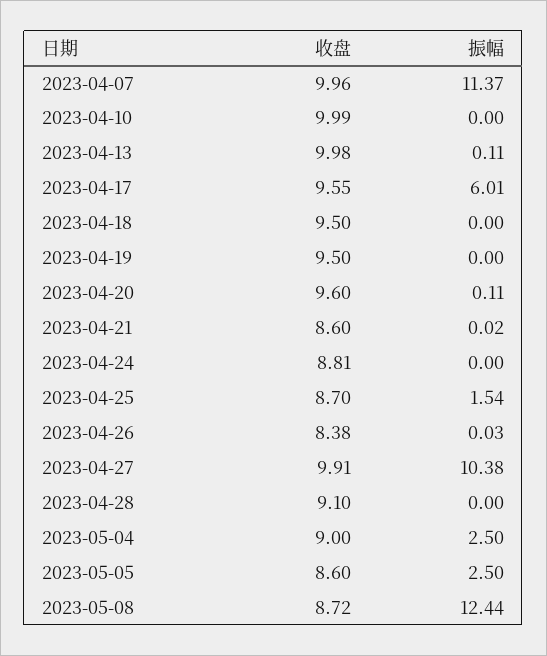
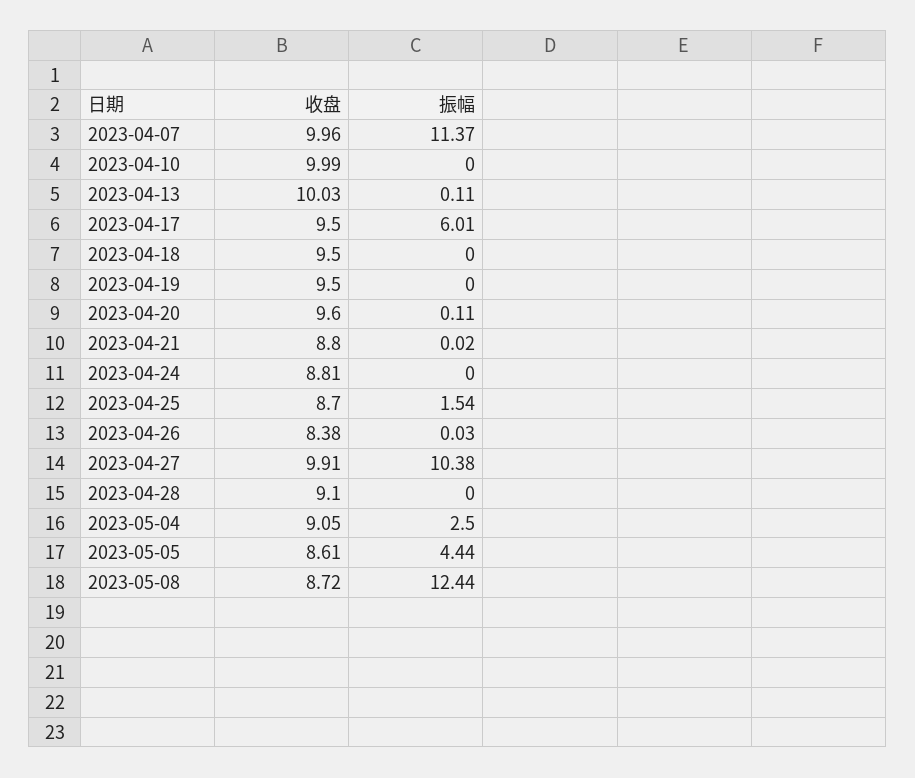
  {
    "收盘": {
      "2023-04-07": 9.96,
      "2023-04-10": 9.99,
-     "2023-04-13": 9.98,
+     "2023-04-13": 10.03,
-     "2023-04-17": 9.55,
+     "2023-04-17": 9.5,
      "2023-04-18": 9.5,
      "2023-04-19": 9.5,
      "2023-04-20": 9.6,
-     "2023-04-21": 8.6,
+     "2023-04-21": 8.8,
      "2023-04-24": 8.81,
      "2023-04-25": 8.7,
      "2023-04-26": 8.38,
      "2023-04-27": 9.91,
      "2023-04-28": 9.1,
-     "2023-05-04": 9,
+     "2023-05-04": 9.05,
-     "2023-05-05": 8.6,
+     "2023-05-05": 8.61,
      "2023-05-08": 8.72
    },
    "振幅": {
      "2023-04-07": 11.37,
      "2023-04-10": 0,
      "2023-04-13": 0.11,
      "2023-04-17": 6.01,
      "2023-04-18": 0,
      "2023-04-19": 0,
      "2023-04-20": 0.11,
      "2023-04-21": 0.02,
      "2023-04-24": 0,
      "2023-04-25": 1.54,
      "2023-04-26": 0.03,
      "2023-04-27": 10.38,
      "2023-04-28": 0,
      "2023-05-04": 2.5,
-     "2023-05-05": 2.5,
+     "2023-05-05": 4.44,
      "2023-05-08": 12.44
    }
  }

